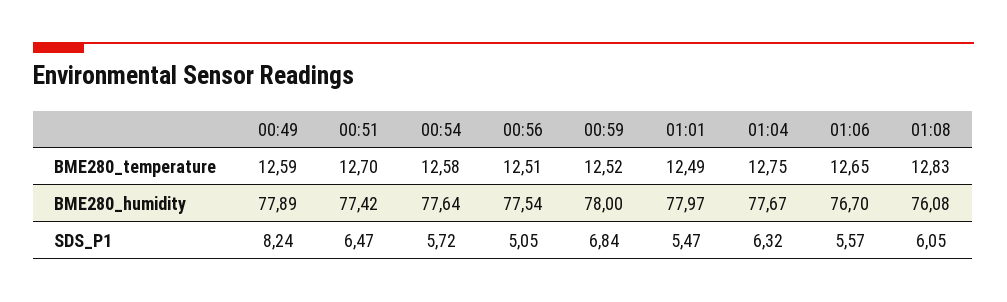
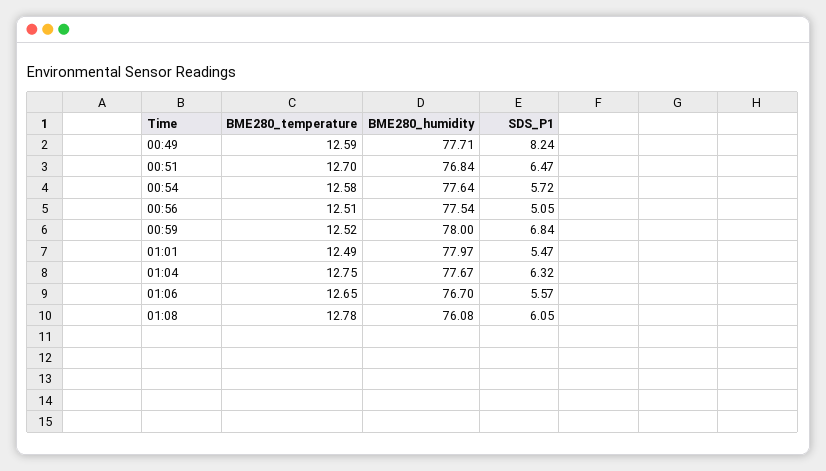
  {
    "00:49": {
      "BME280_temperature": 12.59,
-     "BME280_humidity": 77.89,
+     "BME280_humidity": 77.71,
      "SDS_P1": 8.24
    },
    "00:51": {
      "BME280_temperature": 12.7,
-     "BME280_humidity": 77.42,
+     "BME280_humidity": 76.84,
      "SDS_P1": 6.47
    },
    "00:54": {
      "BME280_temperature": 12.58,
      "BME280_humidity": 77.64,
      "SDS_P1": 5.72
    },
    "00:56": {
      "BME280_temperature": 12.51,
      "BME280_humidity": 77.54,
      "SDS_P1": 5.05
    },
    "00:59": {
      "BME280_temperature": 12.52,
      "BME280_humidity": 78,
      "SDS_P1": 6.84
    },
    "01:01": {
      "BME280_temperature": 12.49,
      "BME280_humidity": 77.97,
      "SDS_P1": 5.47
    },
    "01:04": {
      "BME280_temperature": 12.75,
      "BME280_humidity": 77.67,
      "SDS_P1": 6.32
    },
    "01:06": {
      "BME280_temperature": 12.65,
      "BME280_humidity": 76.7,
      "SDS_P1": 5.57
    },
    "01:08": {
-     "BME280_temperature": 12.83,
+     "BME280_temperature": 12.78,
      "BME280_humidity": 76.08,
      "SDS_P1": 6.05
    }
  }

